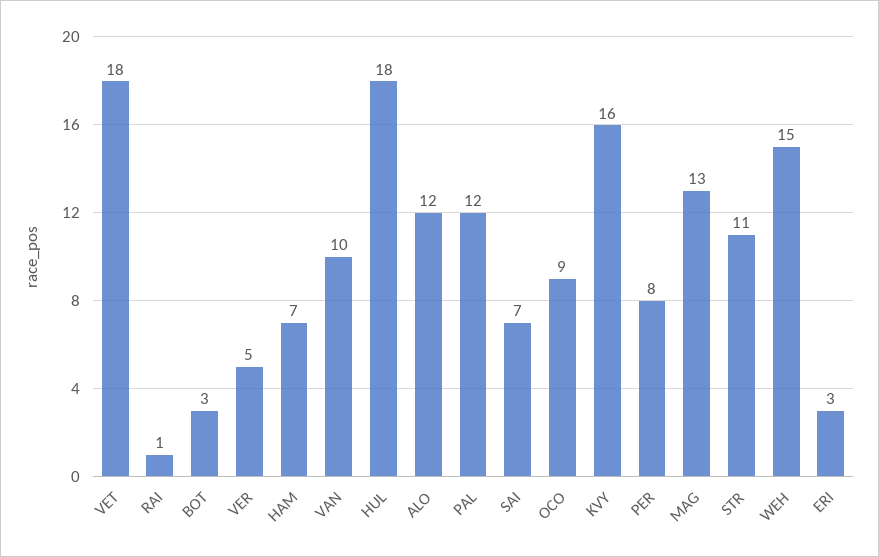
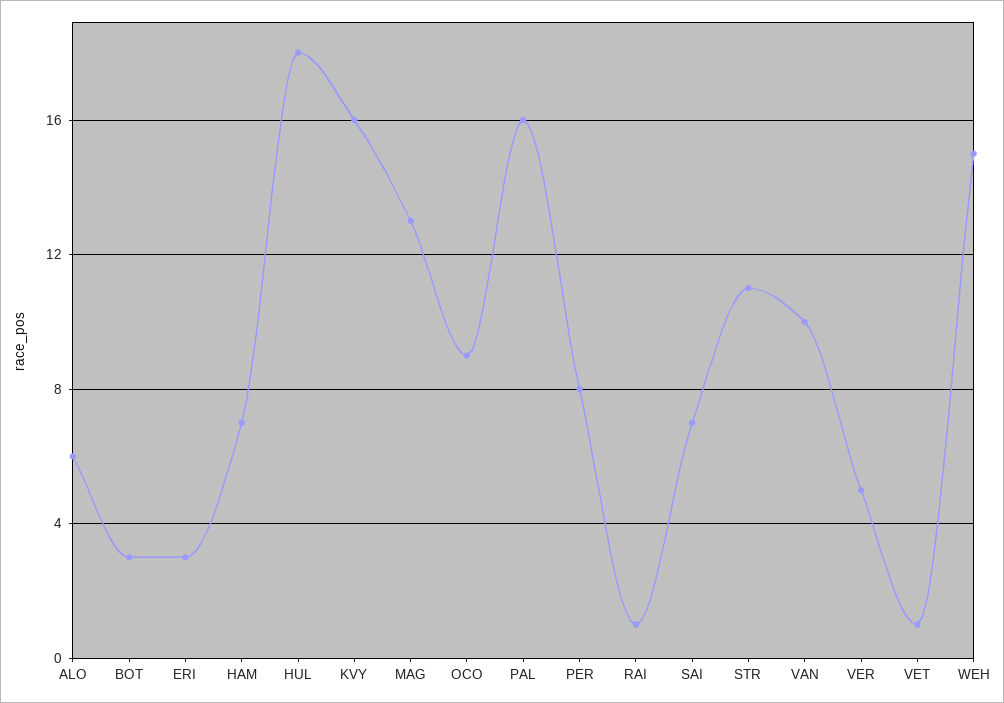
  {
-   "VET": 18,
+   "VET": 1,
    "RAI": 1,
    "BOT": 3,
    "VER": 5,
    "HAM": 7,
    "VAN": 10,
    "HUL": 18,
-   "ALO": 12,
+   "ALO": 6,
-   "PAL": 12,
+   "PAL": 16,
    "SAI": 7,
    "OCO": 9,
    "KVY": 16,
    "PER": 8,
    "MAG": 13,
    "STR": 11,
    "WEH": 15,
    "ERI": 3
  }

